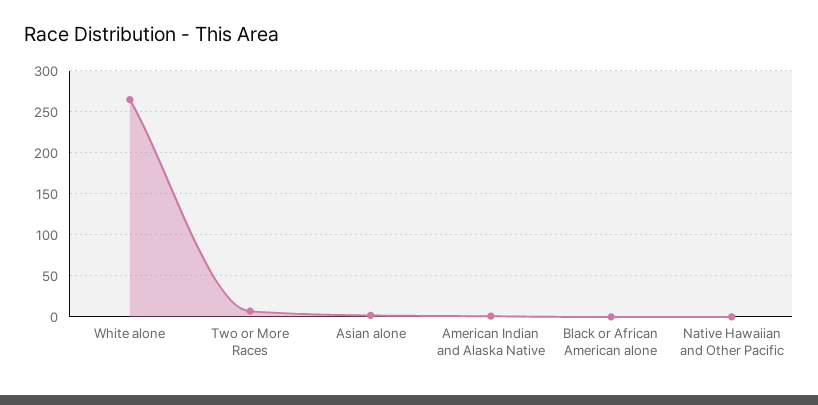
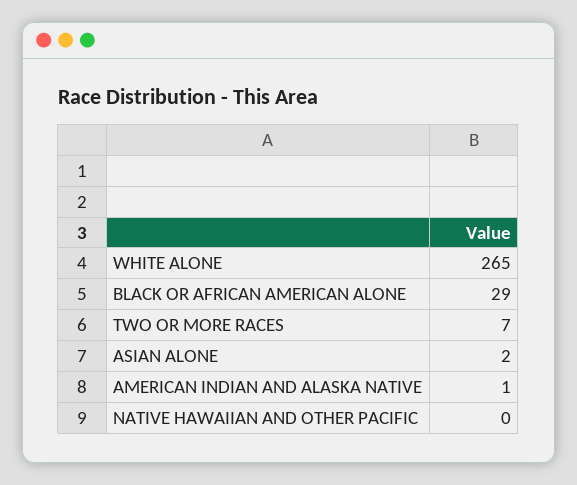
  {
    "White alone": 265,
    "Two or More Races": 7,
    "Asian alone": 2,
    "American Indian and Alaska Native": 1,
-   "Black or African American alone": 0,
+   "Black or African American alone": 29,
    "Native Hawaiian and Other Pacific": 0
  }

